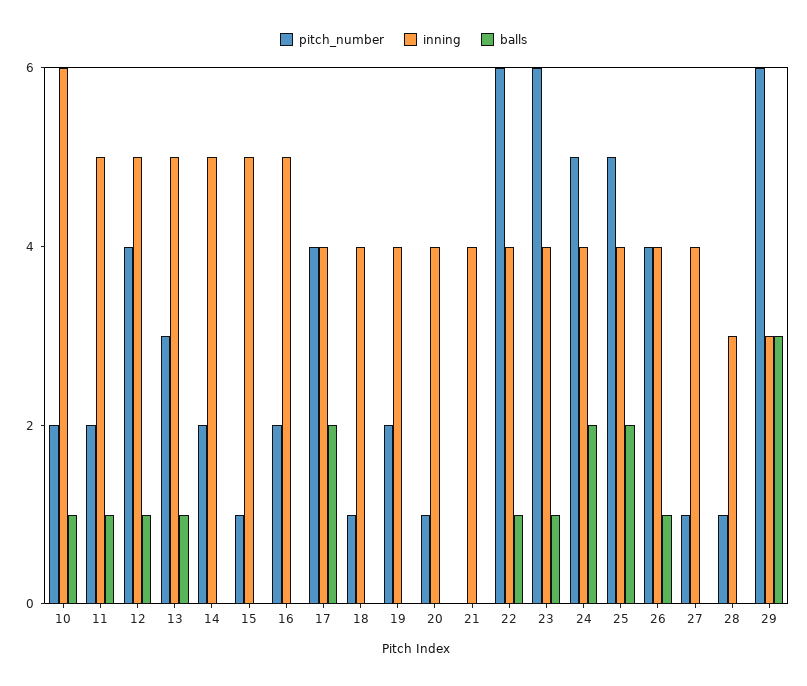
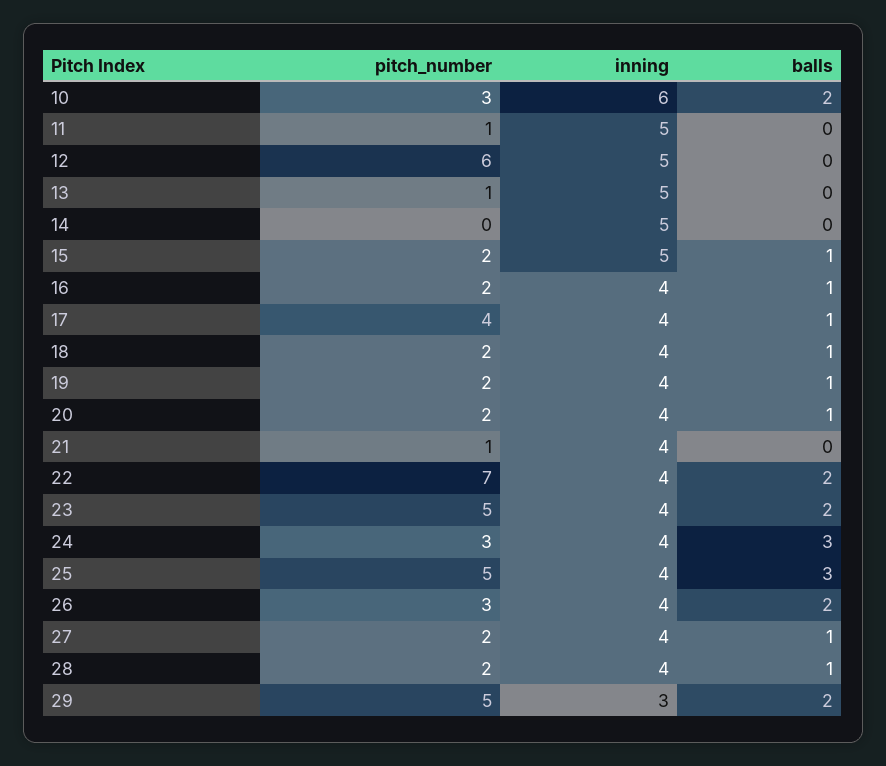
  {
    "pitch_number": {
-     "10": 2,
+     "10": 3,
-     "11": 2,
+     "11": 1,
-     "12": 4,
+     "12": 6,
-     "13": 3,
+     "13": 1,
-     "14": 2,
+     "14": 0,
-     "15": 1,
+     "15": 2,
      "16": 2,
      "17": 4,
-     "18": 1,
+     "18": 2,
      "19": 2,
-     "20": 1,
+     "20": 2,
-     "21": 0,
+     "21": 1,
-     "22": 6,
+     "22": 7,
-     "23": 6,
+     "23": 5,
-     "24": 5,
+     "24": 3,
      "25": 5,
-     "26": 4,
+     "26": 3,
-     "27": 1,
+     "27": 2,
-     "28": 1,
+     "28": 2,
-     "29": 6
+     "29": 5
    },
    "inning": {
      "10": 6,
      "11": 5,
      "12": 5,
      "13": 5,
      "14": 5,
      "15": 5,
-     "16": 5,
+     "16": 4,
      "17": 4,
      "18": 4,
      "19": 4,
      "20": 4,
      "21": 4,
      "22": 4,
      "23": 4,
      "24": 4,
      "25": 4,
      "26": 4,
      "27": 4,
-     "28": 3,
+     "28": 4,
      "29": 3
    },
    "balls": {
-     "10": 1,
+     "10": 2,
-     "11": 1,
+     "11": 0,
-     "12": 1,
+     "12": 0,
-     "13": 1,
+     "13": 0,
      "14": 0,
-     "15": 0,
+     "15": 1,
-     "16": 0,
+     "16": 1,
-     "17": 2,
+     "17": 1,
-     "18": 0,
+     "18": 1,
-     "19": 0,
+     "19": 1,
-     "20": 0,
+     "20": 1,
      "21": 0,
-     "22": 1,
+     "22": 2,
-     "23": 1,
+     "23": 2,
-     "24": 2,
+     "24": 3,
-     "25": 2,
+     "25": 3,
-     "26": 1,
+     "26": 2,
-     "27": 0,
+     "27": 1,
-     "28": 0,
+     "28": 1,
-     "29": 3
+     "29": 2
    }
  }

